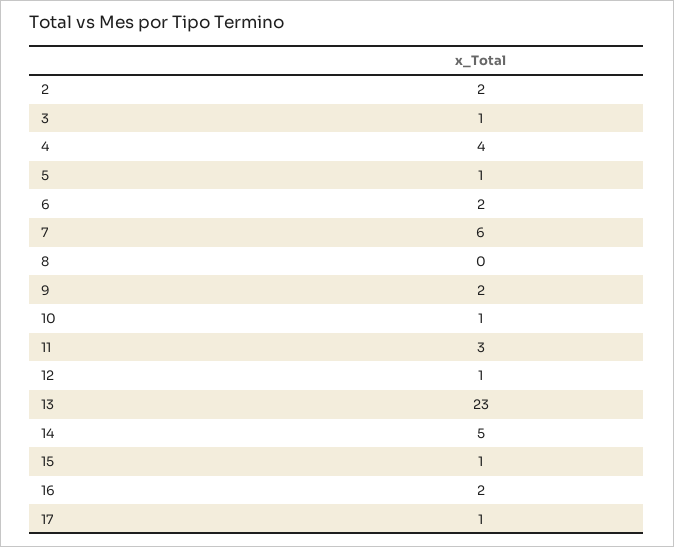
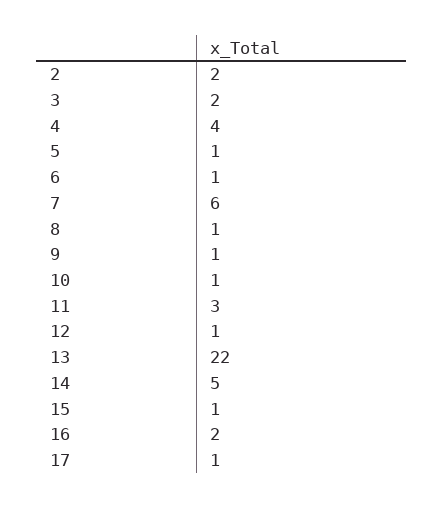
  {
    "2": 2,
-   "3": 1,
+   "3": 2,
    "4": 4,
    "5": 1,
-   "6": 2,
+   "6": 1,
    "7": 6,
-   "8": 0,
+   "8": 1,
-   "9": 2,
+   "9": 1,
    "10": 1,
    "11": 3,
    "12": 1,
-   "13": 23,
+   "13": 22,
    "14": 5,
    "15": 1,
    "16": 2,
    "17": 1
  }

